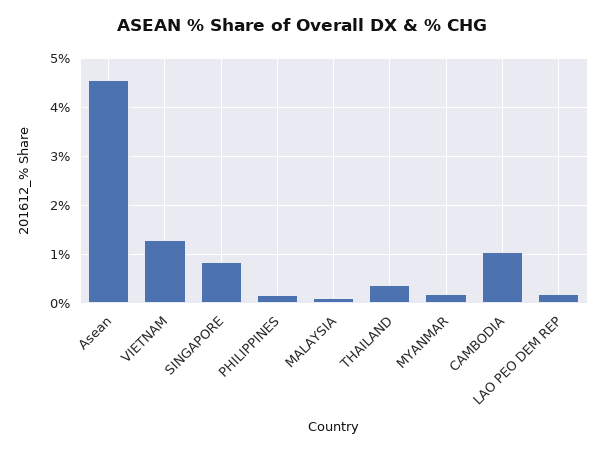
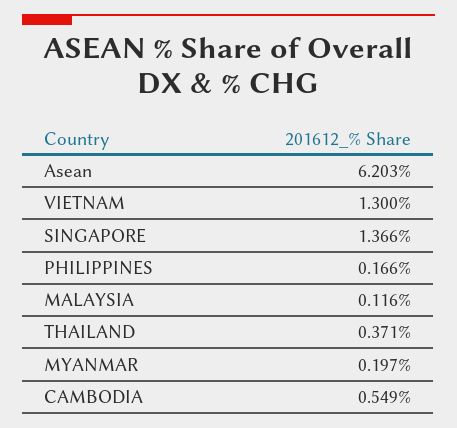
  {
-   "Asean": 4.6,
+   "Asean": 6.203,
    "VIETNAM": 1.3,
-   "SINGAPORE": 0.8,
+   "SINGAPORE": 1.366,
    "PHILIPPINES": 0.166,
    "MALAYSIA": 0.116,
    "THAILAND": 0.371,
    "MYANMAR": 0.197,
-   "CAMBODIA": 1,
+   "CAMBODIA": 0.549
-   "LAO PEO DEM REP": 0.2
  }

